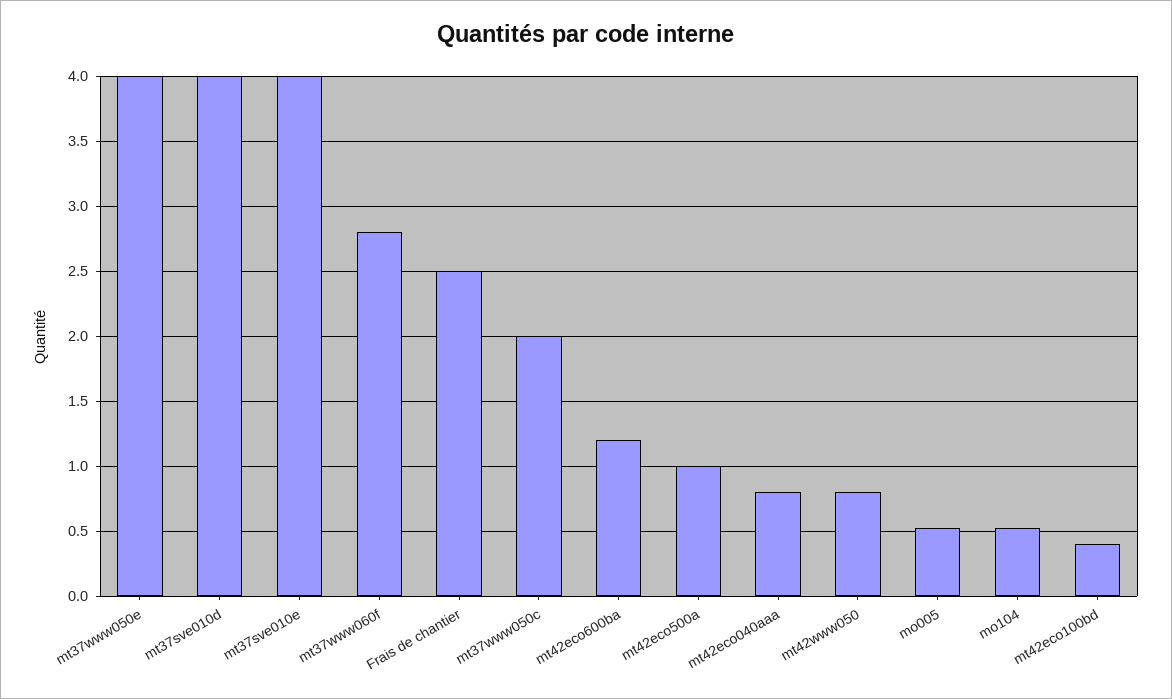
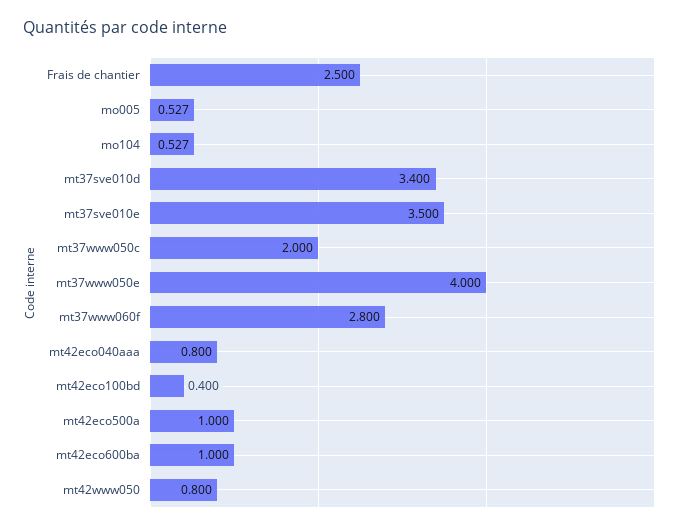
  {
    "mt37www050e": 4,
-   "mt37sve010d": 4,
+   "mt37sve010d": 3.4,
-   "mt37sve010e": 4,
+   "mt37sve010e": 3.5,
    "mt37www060f": 2.8,
    "Frais de chantier": 2.5,
    "mt37www050c": 2,
-   "mt42eco600ba": 1.2,
+   "mt42eco600ba": 1,
    "mt42eco500a": 1,
    "mt42eco040aaa": 0.8,
    "mt42www050": 0.8,
    "mo005": 0.527,
    "mo104": 0.527,
    "mt42eco100bd": 0.4
  }

